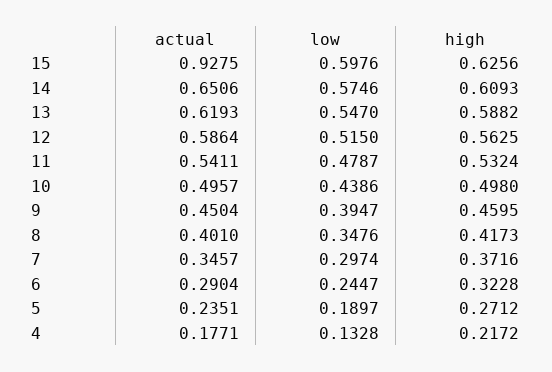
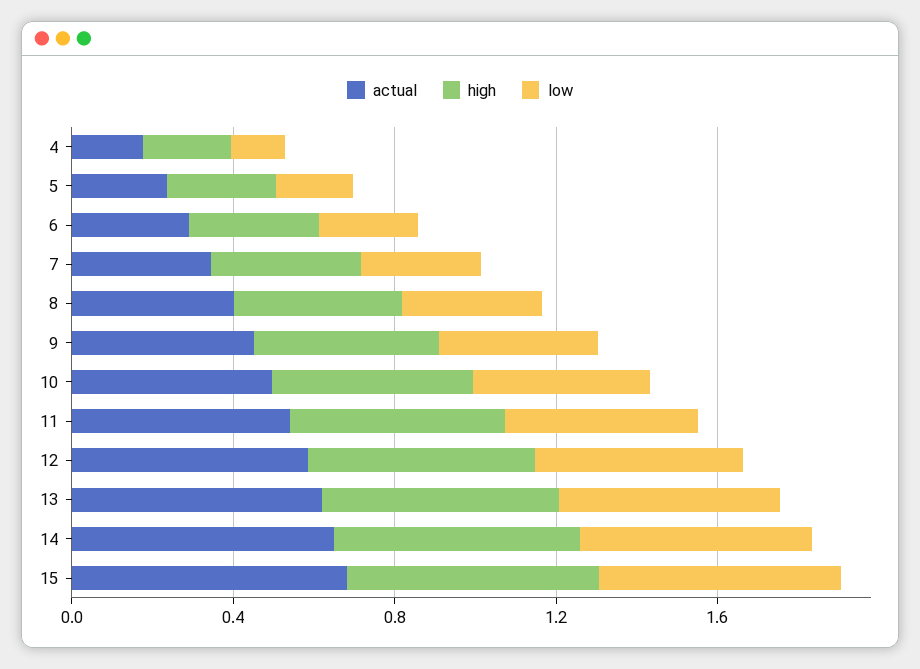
  {
    "actual": {
-     "15": 0.9275,
+     "15": 0.7,
      "14": 0.6506,
      "13": 0.6193,
      "12": 0.5864,
      "11": 0.5411,
      "10": 0.4957,
      "9": 0.4504,
      "8": 0.401,
      "7": 0.3457,
      "6": 0.2904,
      "5": 0.2351,
      "4": 0.1771
    },
    "low": {
      "15": 0.5976,
      "14": 0.5746,
      "13": 0.547,
      "12": 0.515,
      "11": 0.4787,
      "10": 0.4386,
      "9": 0.3947,
      "8": 0.3476,
      "7": 0.2974,
      "6": 0.2447,
      "5": 0.1897,
      "4": 0.1328
    },
    "high": {
      "15": 0.6256,
      "14": 0.6093,
      "13": 0.5882,
      "12": 0.5625,
      "11": 0.5324,
      "10": 0.498,
      "9": 0.4595,
      "8": 0.4173,
      "7": 0.3716,
      "6": 0.3228,
      "5": 0.2712,
      "4": 0.2172
    }
  }

